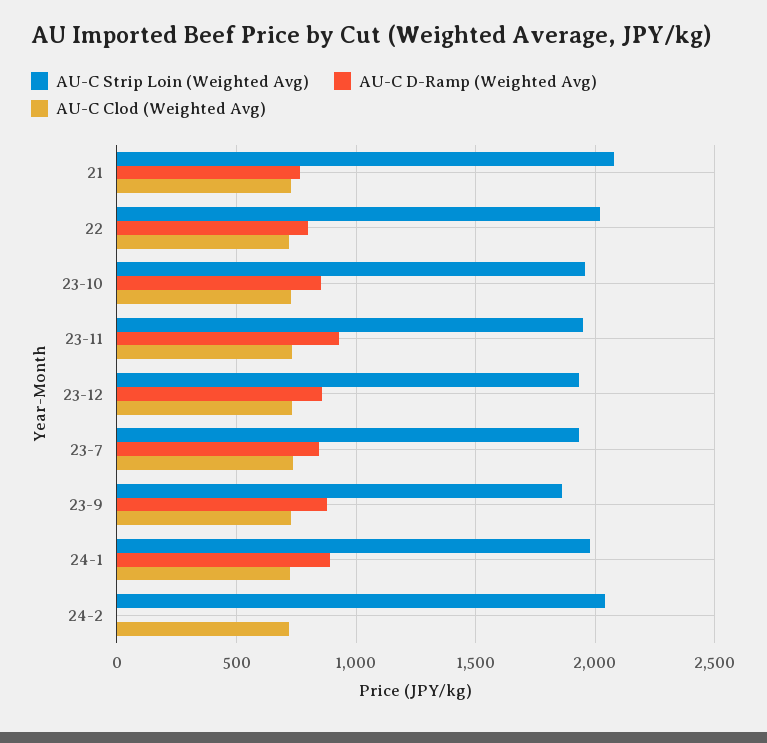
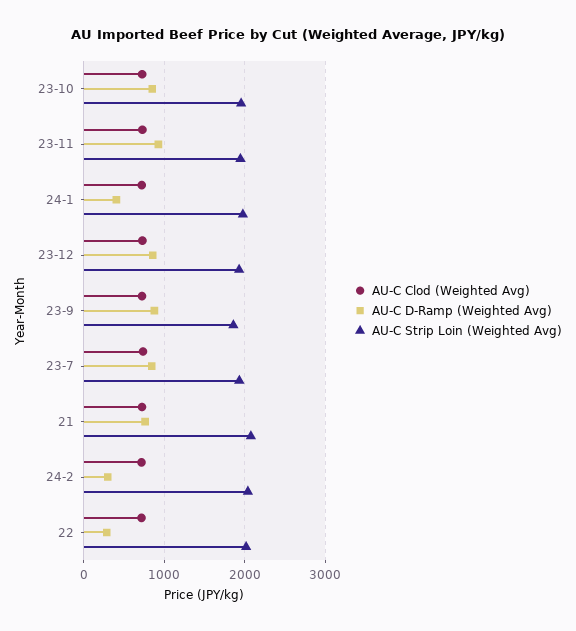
  {
    "AU-C Strip Loin (Weighted Avg)": {
      "21": 2100,
      "22": 2000,
      "23-10": 1950,
      "23-11": 1950,
      "23-12": 1950,
      "23-7": 1950,
      "23-9": 1850,
      "24-1": 2000,
      "24-2": 2050
    },
    "AU-C D-Ramp (Weighted Avg)": {
      "21": 750,
-     "22": 800,
+     "22": 300,
      "23-10": 850,
      "23-11": 950,
      "23-12": 850,
      "23-7": 850,
      "23-9": 900,
-     "24-1": 900,
+     "24-1": 400,
-     "24-2": 0
+     "24-2": 300
    },
    "AU-C Clod (Weighted Avg)": {
      "21": 750,
      "22": 700,
      "23-10": 750,
      "23-11": 750,
      "23-12": 750,
      "23-7": 750,
      "23-9": 750,
      "24-1": 700,
      "24-2": 700
    }
  }

